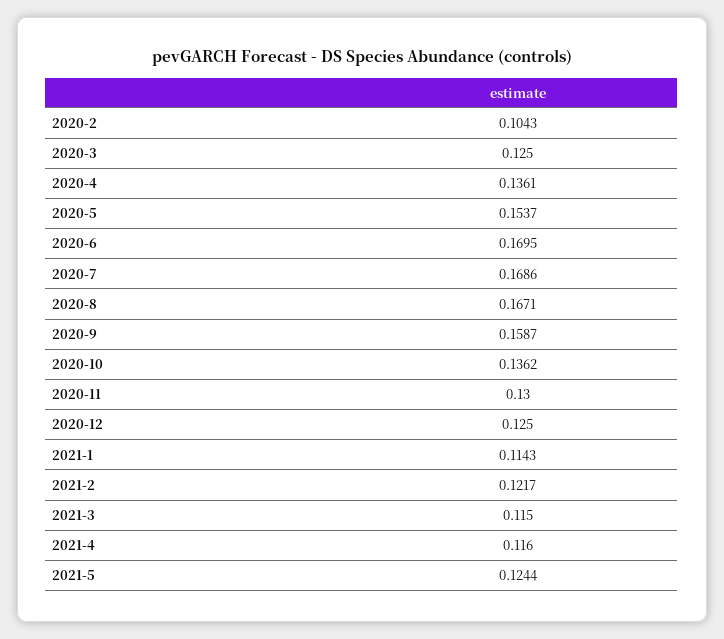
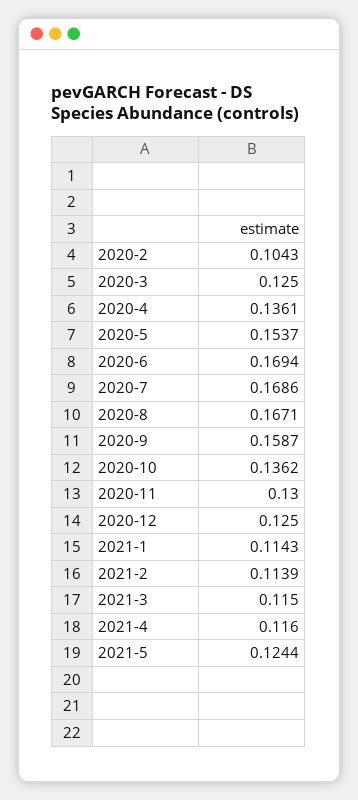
  {
    "2020-2": 0.1043,
    "2020-3": 0.125,
    "2020-4": 0.1361,
    "2020-5": 0.1537,
-   "2020-6": 0.1695,
+   "2020-6": 0.1694,
    "2020-7": 0.1686,
    "2020-8": 0.1671,
    "2020-9": 0.1587,
    "2020-10": 0.1362,
    "2020-11": 0.13,
    "2020-12": 0.125,
    "2021-1": 0.1143,
-   "2021-2": 0.1217,
+   "2021-2": 0.1139,
    "2021-3": 0.115,
    "2021-4": 0.116,
    "2021-5": 0.1244
  }

